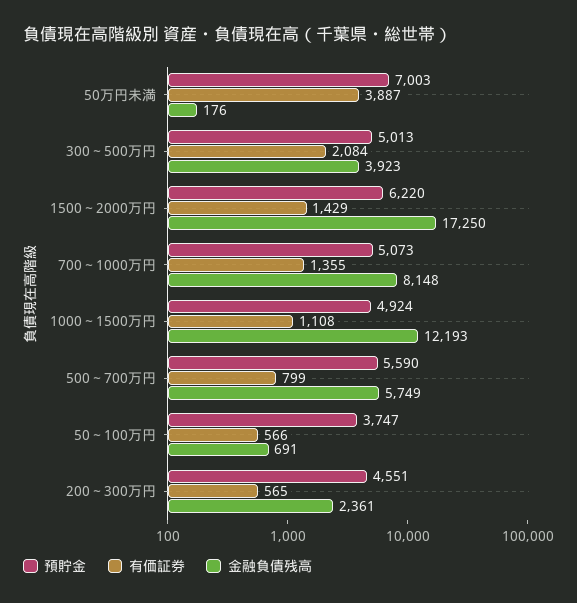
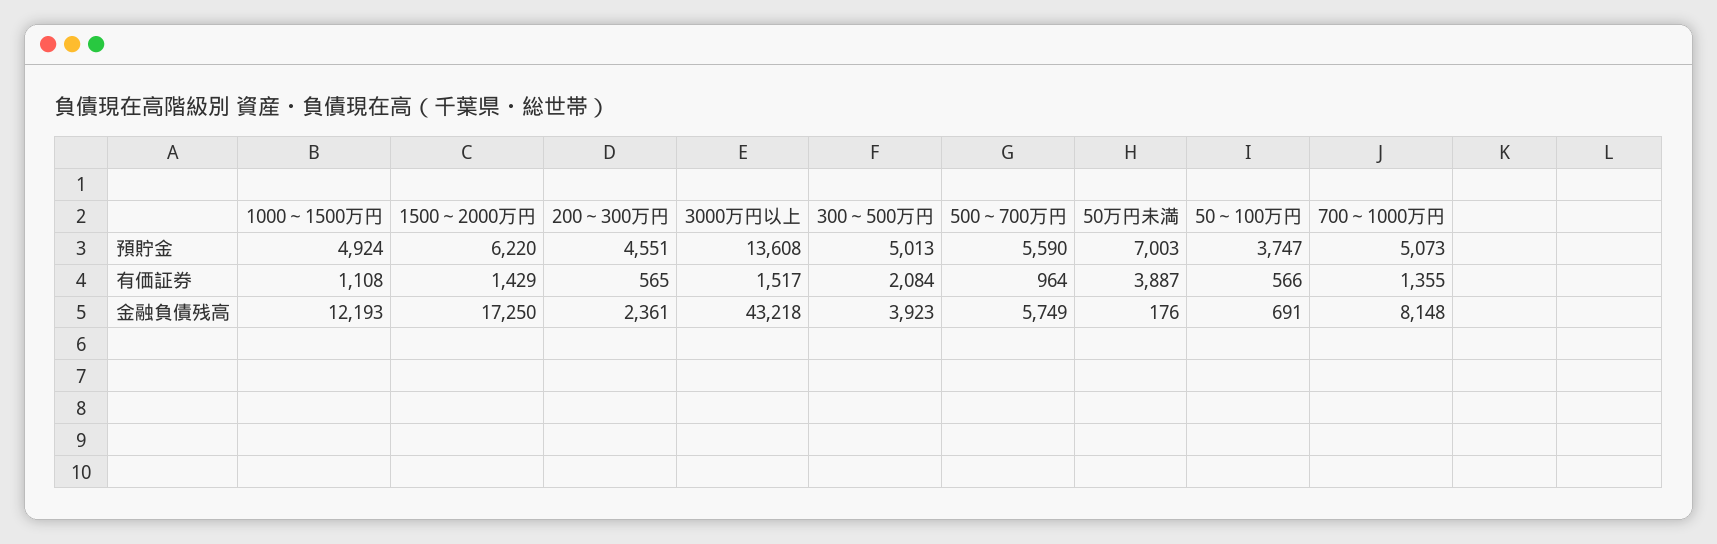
  {
    "預貯金": {
      "50万円未満": 7003,
      "300～500万円": 5013,
      "1500～2000万円": 6220,
      "700～1000万円": 5073,
      "1000～1500万円": 4924,
      "500～700万円": 5590,
      "50～100万円": 3747,
-     "200～300万円": 4551
+     "200～300万円": 4551,
+     "3000万円以上": 13608
    },
    "有価証券": {
      "50万円未満": 3887,
      "300～500万円": 2084,
      "1500～2000万円": 1429,
      "700～1000万円": 1355,
      "1000～1500万円": 1108,
-     "500～700万円": 799,
+     "500～700万円": 964,
      "50～100万円": 566,
-     "200～300万円": 565
+     "200～300万円": 565,
+     "3000万円以上": 1517
    },
    "金融負債残高": {
      "50万円未満": 176,
      "300～500万円": 3923,
      "1500～2000万円": 17250,
      "700～1000万円": 8148,
      "1000～1500万円": 12193,
      "500～700万円": 5749,
      "50～100万円": 691,
-     "200～300万円": 2361
+     "200～300万円": 2361,
+     "3000万円以上": 43218
    }
  }

